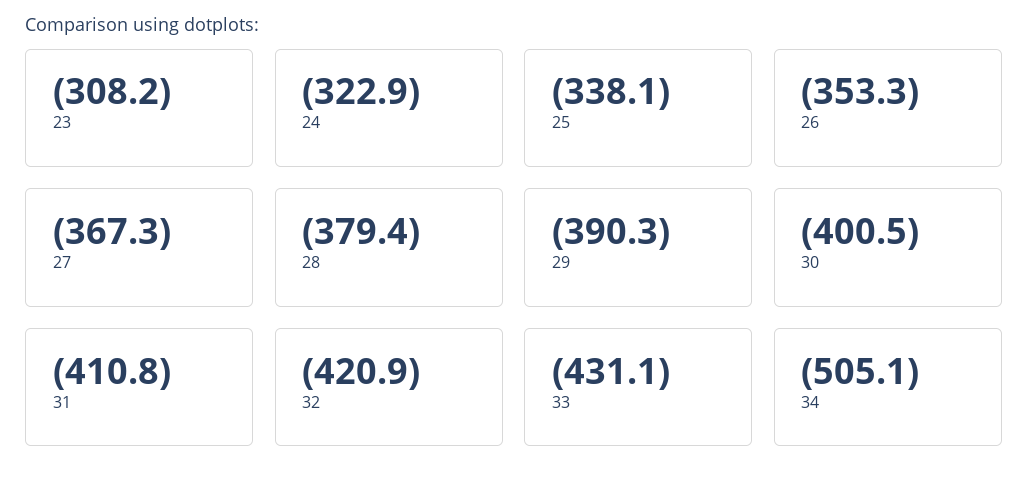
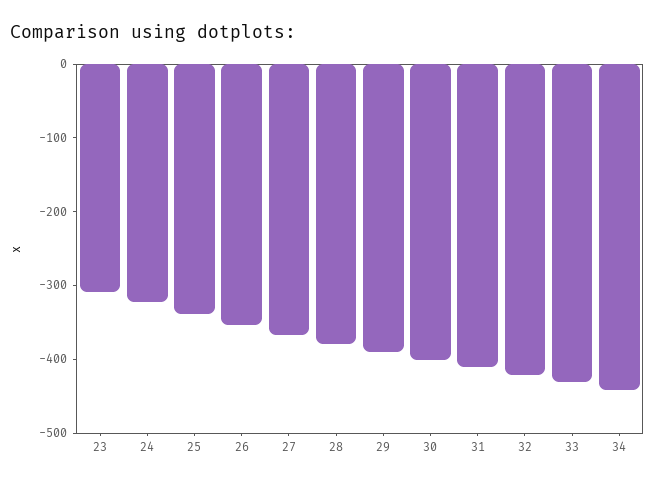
  {
    "23": -308.2,
    "24": -322.9,
    "25": -338.1,
    "26": -353.3,
    "27": -367.3,
    "28": -379.4,
    "29": -390.3,
    "30": -400.5,
    "31": -410.8,
    "32": -420.9,
    "33": -431.1,
-   "34": -505.1
+   "34": -440
  }

